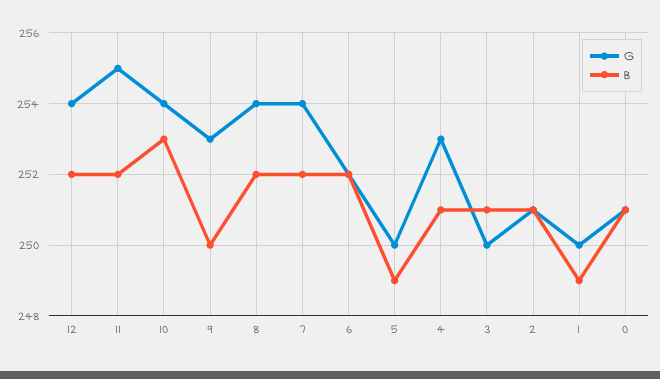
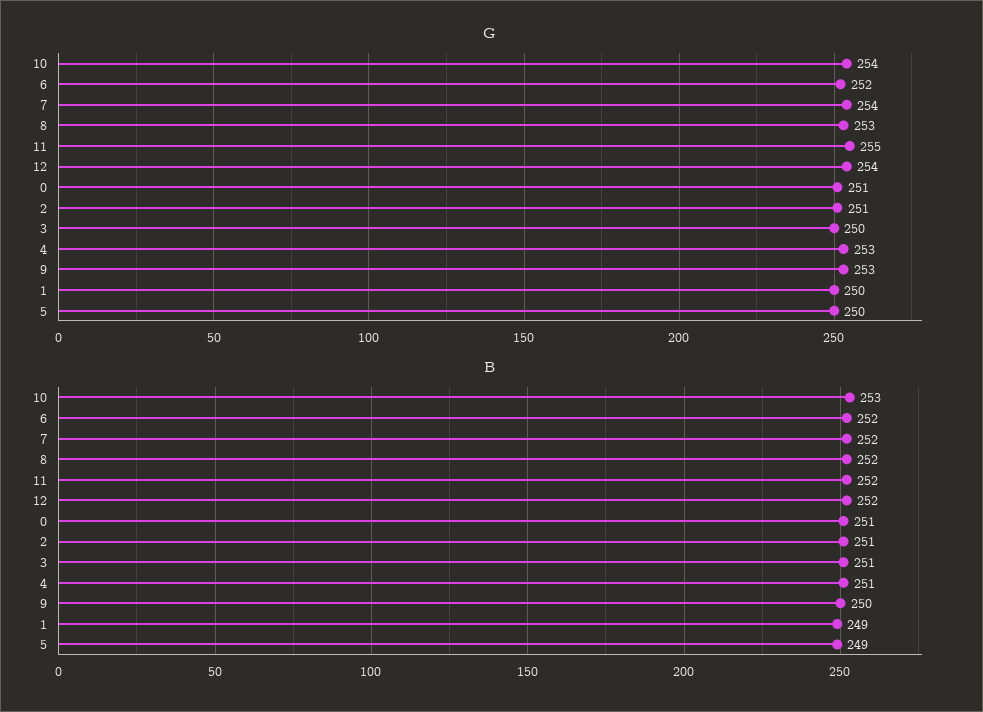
  {
    "G": {
      "12": 254,
      "11": 255,
      "10": 254,
      "9": 253,
-     "8": 254,
+     "8": 253,
      "7": 254,
      "6": 252,
      "5": 250,
      "4": 253,
      "3": 250,
      "2": 251,
      "1": 250,
      "0": 251
    },
    "B": {
      "12": 252,
      "11": 252,
      "10": 253,
      "9": 250,
      "8": 252,
      "7": 252,
      "6": 252,
      "5": 249,
      "4": 251,
      "3": 251,
      "2": 251,
      "1": 249,
      "0": 251
    }
  }

